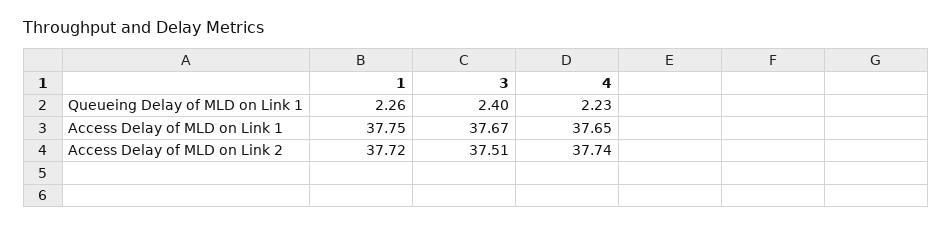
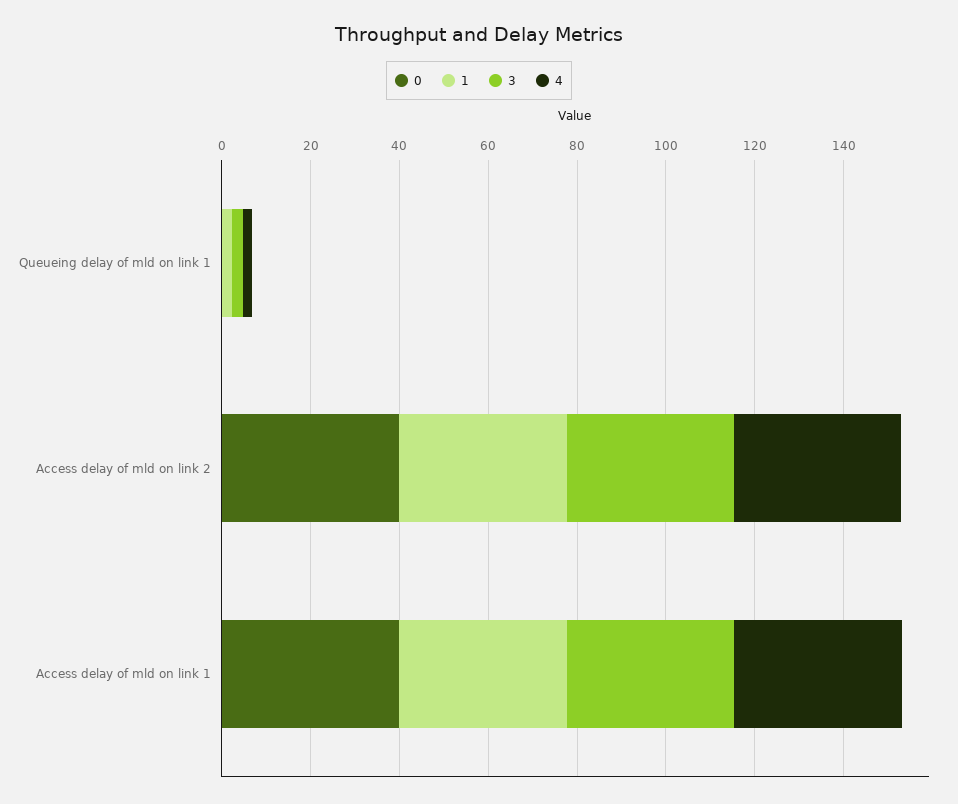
  {
    "1": {
      "Queueing Delay of MLD on Link 1": 2.26,
      "Access Delay of MLD on Link 1": 37.75,
      "Access Delay of MLD on Link 2": 37.72
    },
    "3": {
      "Queueing Delay of MLD on Link 1": 2.4,
      "Access Delay of MLD on Link 1": 37.67,
      "Access Delay of MLD on Link 2": 37.51
    },
    "4": {
      "Queueing Delay of MLD on Link 1": 2.23,
      "Access Delay of MLD on Link 1": 37.65,
      "Access Delay of MLD on Link 2": 37.74
-   }
+   },
+   "0": {
+     "Queueing Delay of MLD on Link 1": 0,
+     "Access Delay of MLD on Link 2": 40,
+     "Access Delay of MLD on Link 1": 40
+   }
  }

